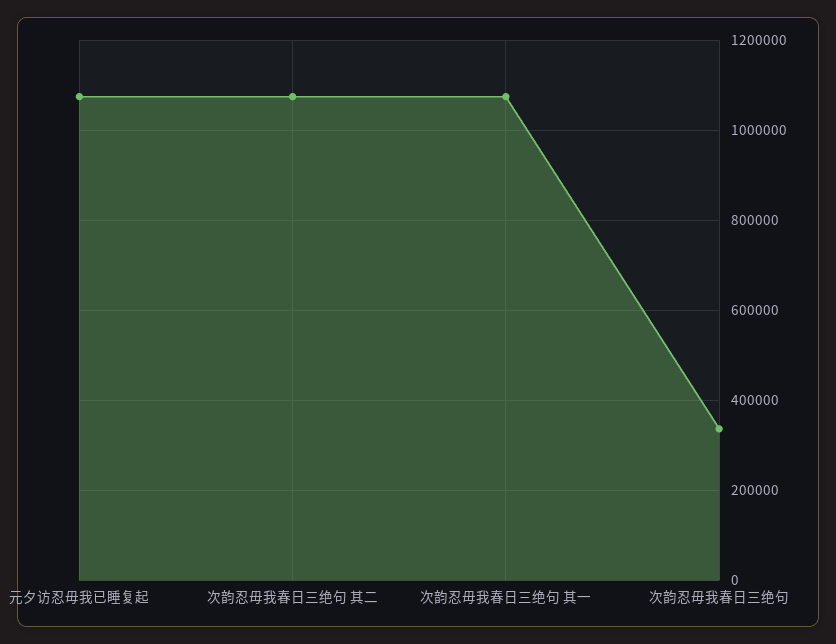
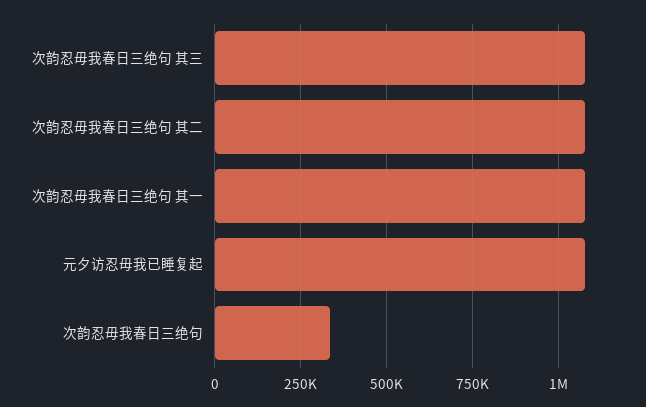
  {
    "元夕访忍毋我已睡复起": 1080000,
    "次韵忍毋我春日三绝句 其二": 1080000,
    "次韵忍毋我春日三绝句 其一": 1080000,
-   "次韵忍毋我春日三绝句": 340000
+   "次韵忍毋我春日三绝句": 340000,
+   "次韵忍毋我春日三绝句 其三": 1075000
  }

